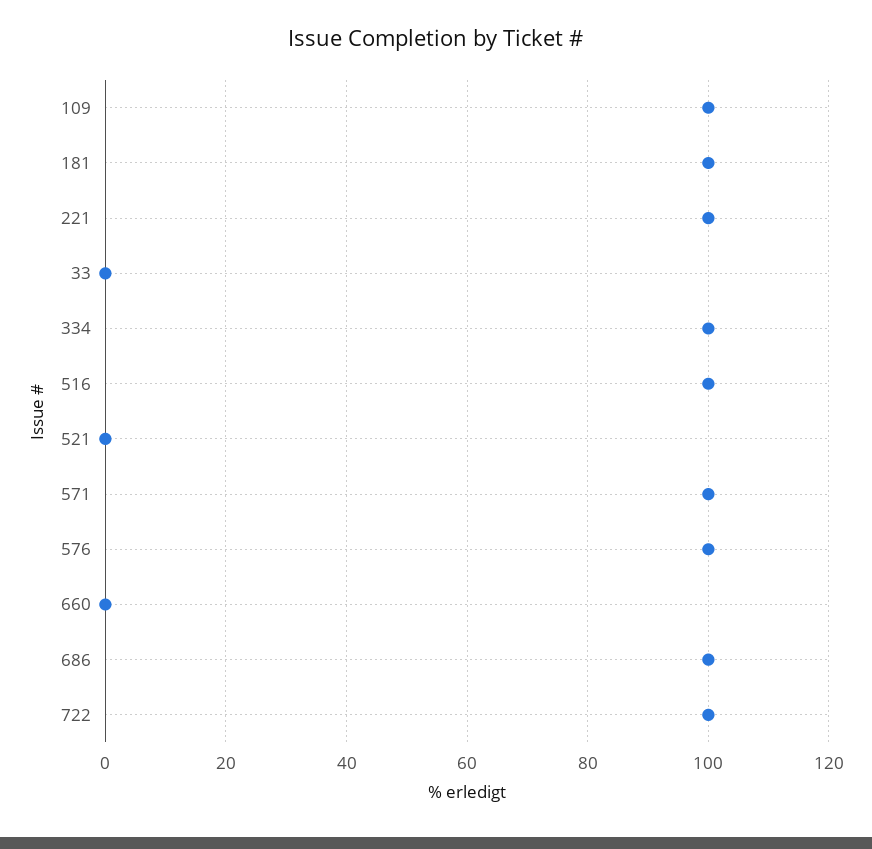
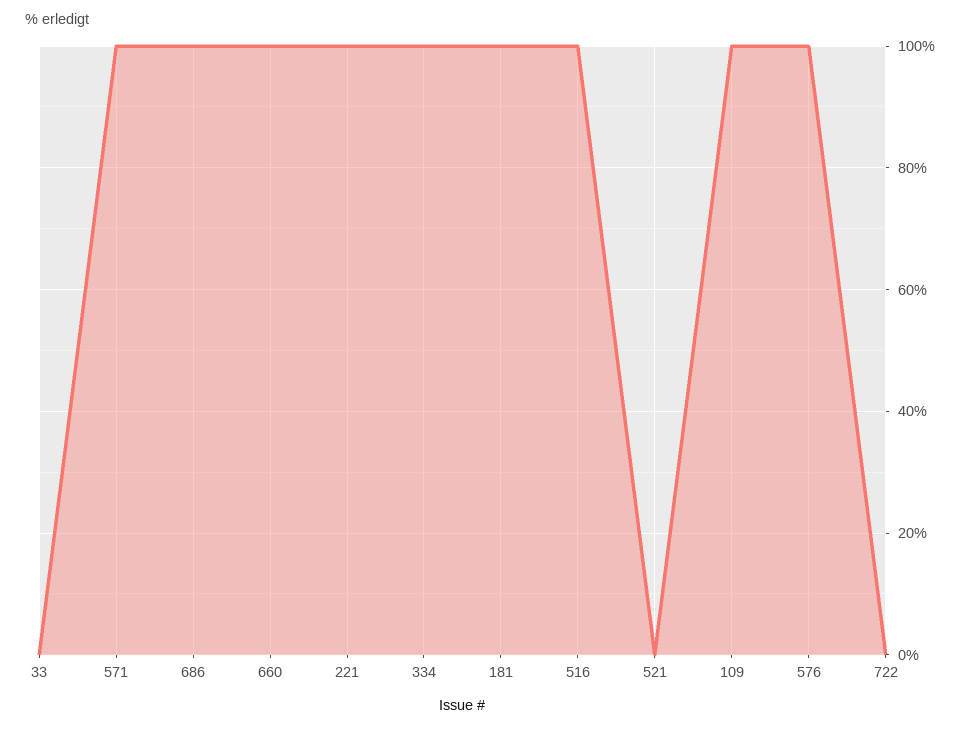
  {
    "109": 100,
    "181": 100,
    "221": 100,
    "33": 0,
    "334": 100,
    "516": 100,
    "521": 0,
    "571": 100,
    "576": 100,
-   "660": 0,
+   "660": 100,
    "686": 100,
-   "722": 100
+   "722": 0
  }

